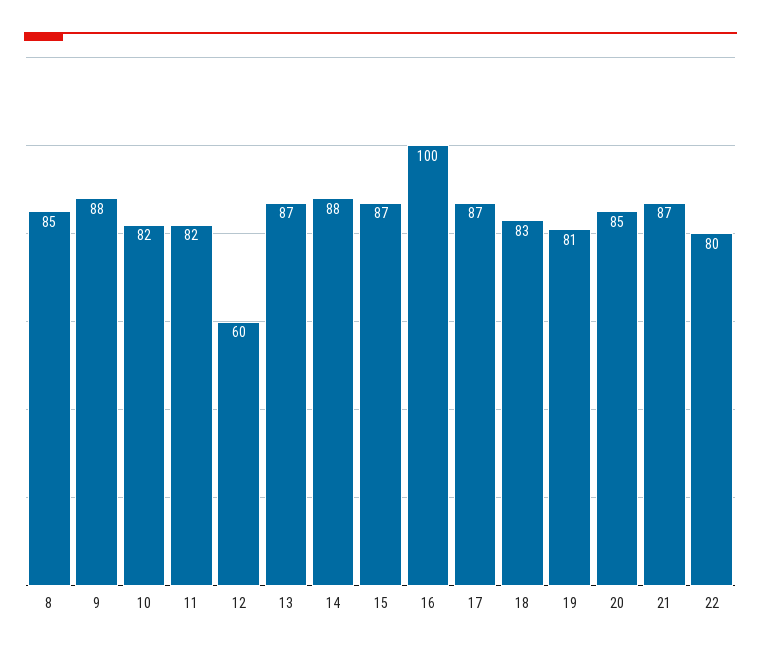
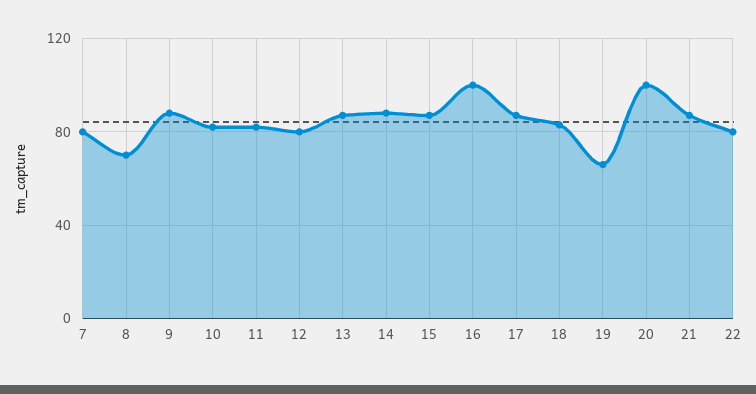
  {
-   "8": 85,
+   "8": 70,
    "9": 88,
    "10": 82,
    "11": 82,
-   "12": 60,
+   "12": 80,
    "13": 87,
    "14": 88,
    "15": 87,
    "16": 100,
    "17": 87,
    "18": 83,
-   "19": 81,
+   "19": 65,
-   "20": 85,
+   "20": 100,
    "21": 87,
-   "22": 80
+   "22": 80,
+   "7": 80
  }

